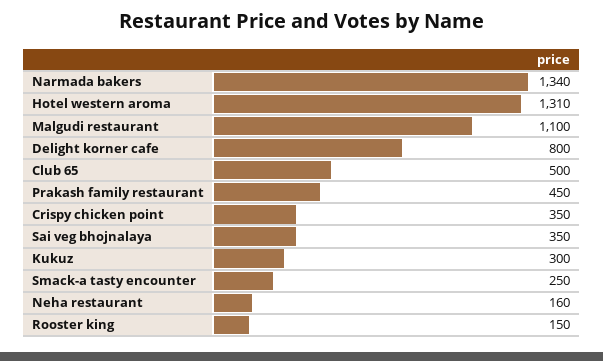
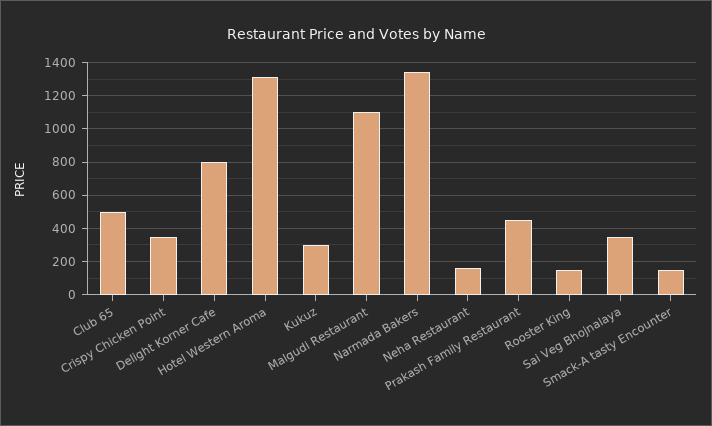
  {
    "Narmada bakers": 1340,
    "Hotel western aroma": 1310,
    "Malgudi restaurant": 1100,
    "Delight korner cafe": 800,
    "Club 65": 500,
    "Prakash family restaurant": 450,
    "Crispy chicken point": 350,
    "Sai veg bhojnalaya": 350,
    "Kukuz": 300,
-   "Smack-a tasty encounter": 250,
+   "Smack-a tasty encounter": 150,
    "Neha restaurant": 160,
    "Rooster king": 150
  }

